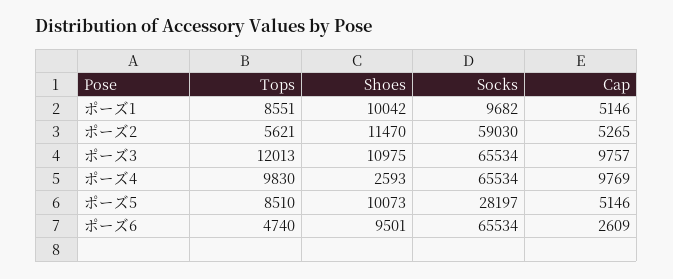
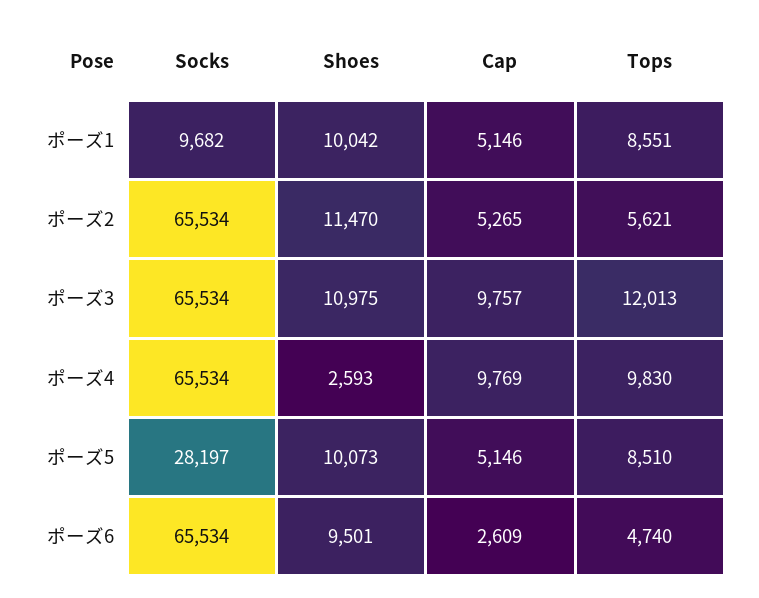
  {
    "Tops": {
      "ポーズ1": 8551,
      "ポーズ2": 5621,
      "ポーズ3": 12013,
      "ポーズ4": 9830,
      "ポーズ5": 8510,
      "ポーズ6": 4740
    },
    "Shoes": {
      "ポーズ1": 10042,
      "ポーズ2": 11470,
      "ポーズ3": 10975,
      "ポーズ4": 2593,
      "ポーズ5": 10073,
      "ポーズ6": 9501
    },
    "Socks": {
      "ポーズ1": 9682,
-     "ポーズ2": 59030,
+     "ポーズ2": 65534,
      "ポーズ3": 65534,
      "ポーズ4": 65534,
      "ポーズ5": 28197,
      "ポーズ6": 65534
    },
    "Cap": {
      "ポーズ1": 5146,
      "ポーズ2": 5265,
      "ポーズ3": 9757,
      "ポーズ4": 9769,
      "ポーズ5": 5146,
      "ポーズ6": 2609
    }
  }

